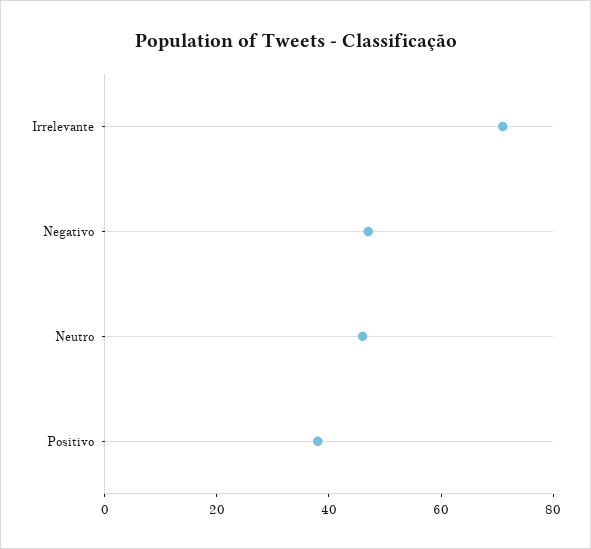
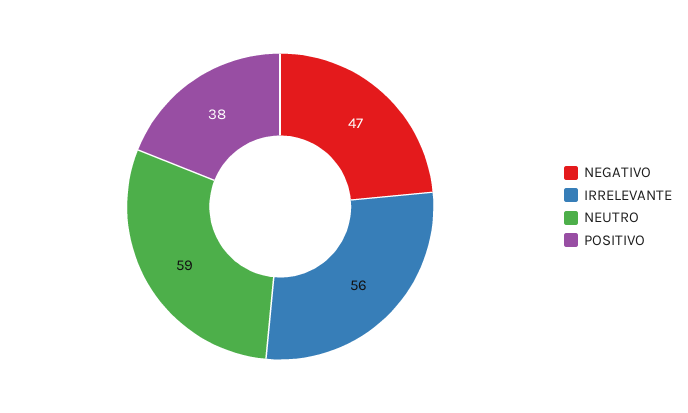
  {
-   "Irrelevante": 70,
+   "Irrelevante": 56,
    "Negativo": 47,
-   "Neutro": 45,
+   "Neutro": 59,
    "Positivo": 38
  }

